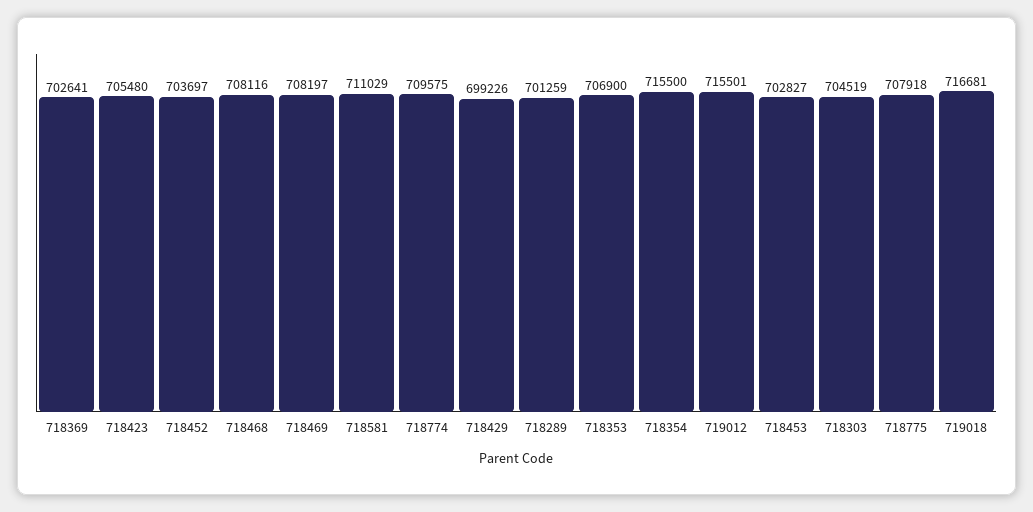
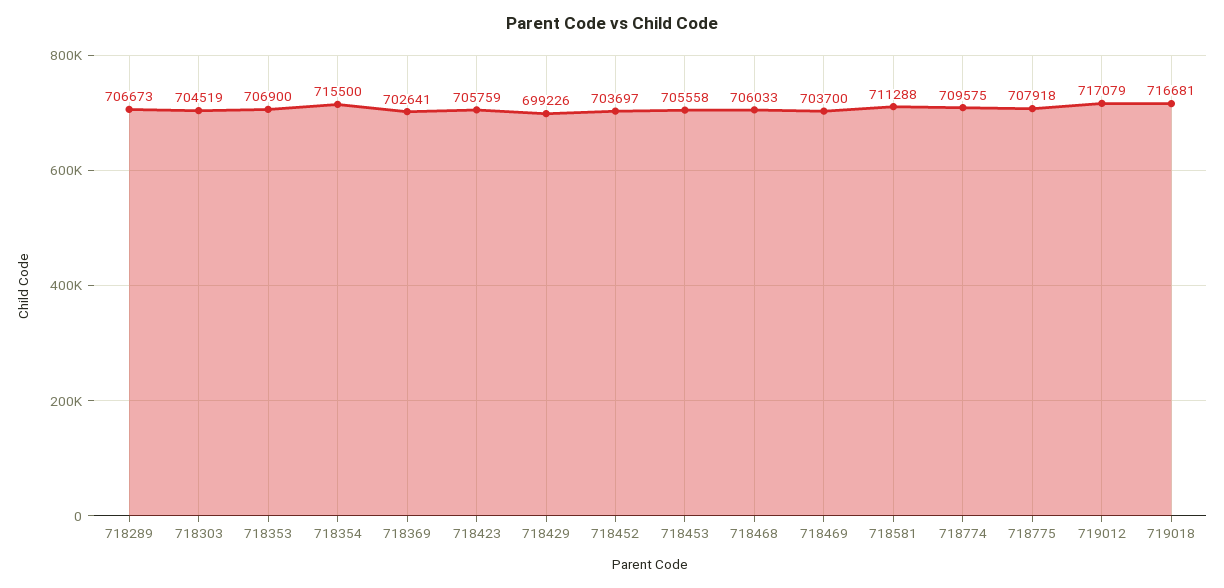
  {
    "718369": 702641,
-   "718423": 705480,
+   "718423": 705759,
    "718452": 703697,
-   "718468": 708116,
+   "718468": 706033,
-   "718469": 708197,
+   "718469": 703700,
-   "718581": 711029,
+   "718581": 711288,
    "718774": 709575,
    "718429": 699226,
-   "718289": 701259,
+   "718289": 706673,
    "718353": 706900,
    "718354": 715500,
-   "719012": 715501,
+   "719012": 717079,
-   "718453": 702827,
+   "718453": 705558,
    "718303": 704519,
    "718775": 707918,
    "719018": 716681
  }

